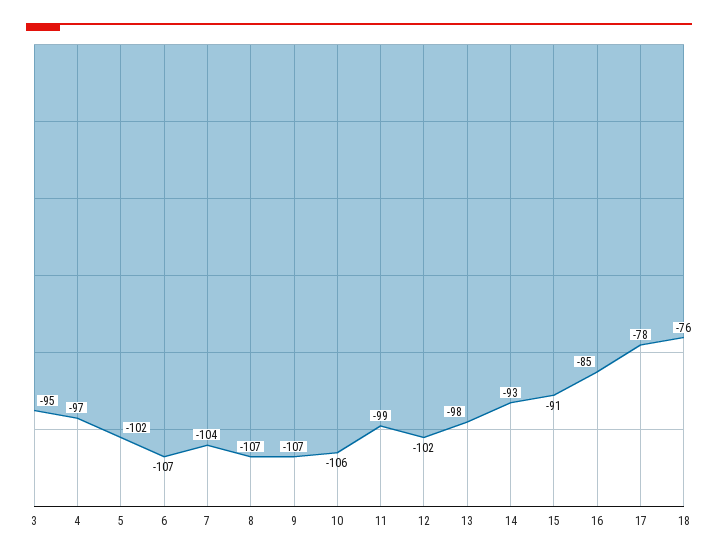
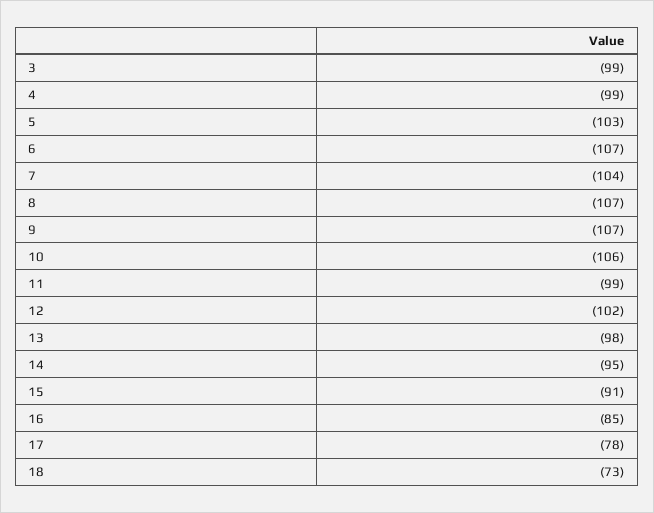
  {
-   "3": -95,
+   "3": -99,
-   "4": -97,
+   "4": -99,
-   "5": -102,
+   "5": -103,
    "6": -107,
    "7": -104,
    "8": -107,
    "9": -107,
    "10": -106,
    "11": -99,
    "12": -102,
    "13": -98,
-   "14": -93,
+   "14": -95,
    "15": -91,
    "16": -85,
    "17": -78,
-   "18": -76
+   "18": -73
  }

